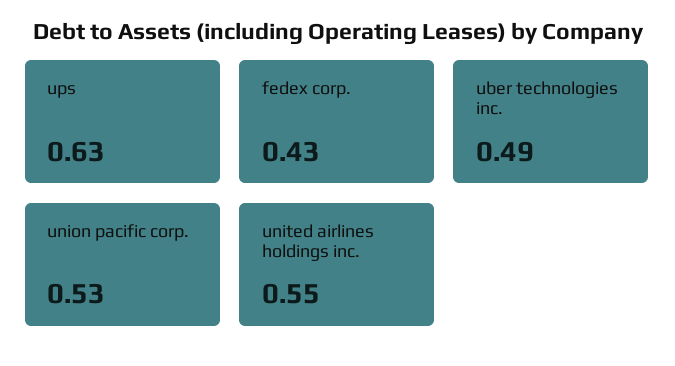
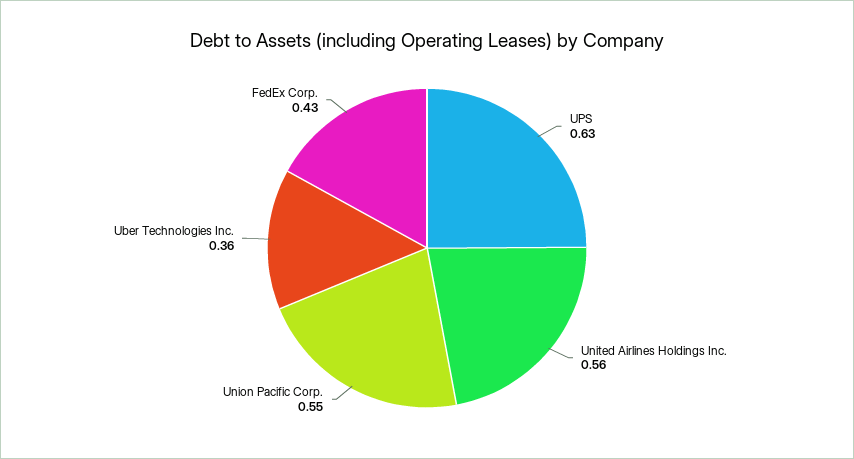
  {
    "ups": 0.63,
    "fedex corp.": 0.43,
-   "uber technologies inc.": 0.49,
+   "uber technologies inc.": 0.36,
-   "union pacific corp.": 0.53,
+   "union pacific corp.": 0.55,
-   "united airlines holdings inc.": 0.55
+   "united airlines holdings inc.": 0.56
  }

